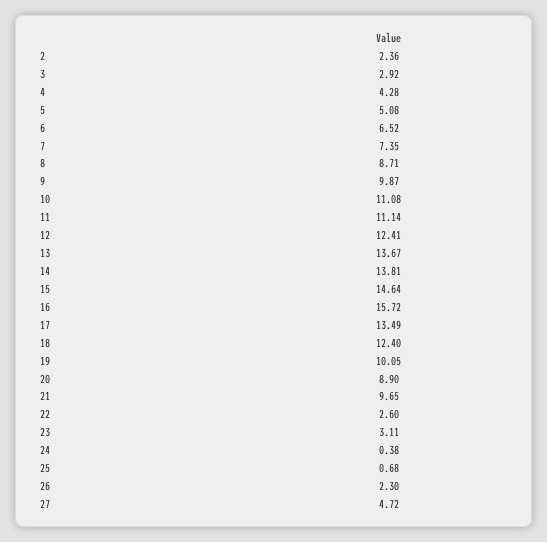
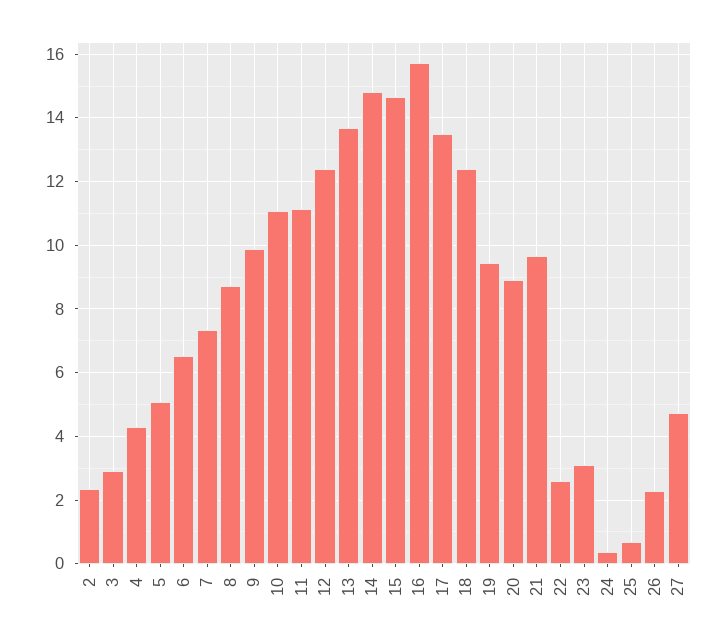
  {
    "2": 2.36,
    "3": 2.92,
    "4": 4.28,
    "5": 5.08,
    "6": 6.52,
    "7": 7.35,
    "8": 8.71,
    "9": 9.87,
    "10": 11.08,
    "11": 11.14,
    "12": 12.41,
    "13": 13.67,
-   "14": 13.81,
+   "14": 14.8,
    "15": 14.64,
    "16": 15.72,
    "17": 13.49,
    "18": 12.4,
-   "19": 10.05,
+   "19": 9.4,
    "20": 8.9,
    "21": 9.65,
    "22": 2.6,
    "23": 3.11,
    "24": 0.38,
    "25": 0.68,
    "26": 2.3,
    "27": 4.72
  }

